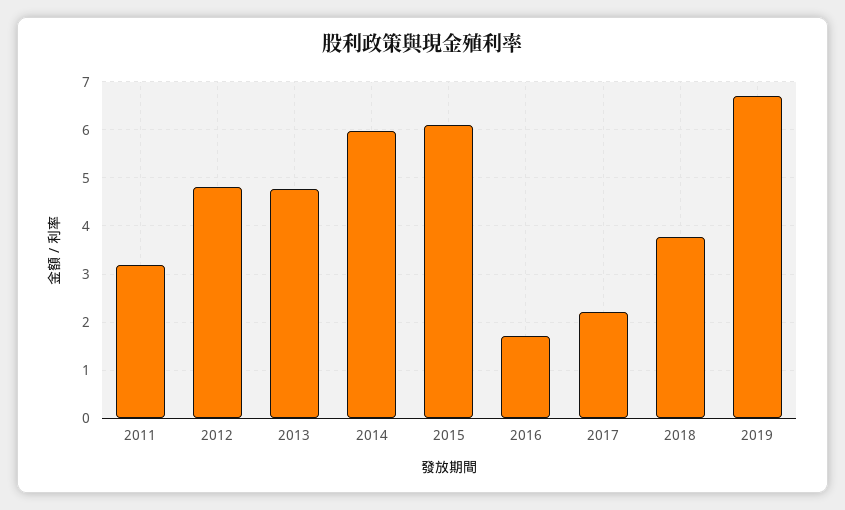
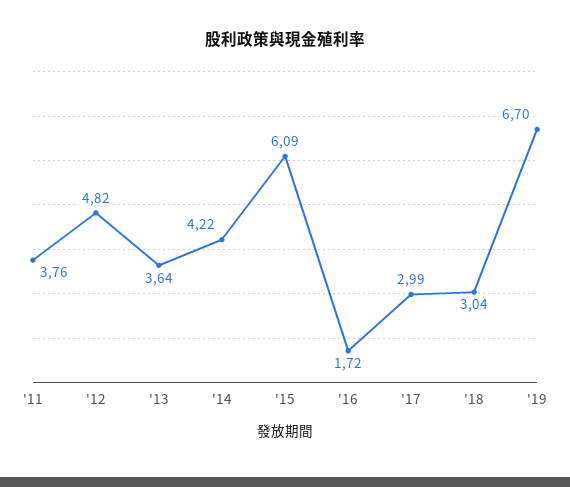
  {
-   "2011": 3.2,
+   "2011": 3.76,
    "2012": 4.82,
-   "2013": 4.8,
+   "2013": 3.64,
-   "2014": 6,
+   "2014": 4.22,
    "2015": 6.09,
    "2016": 1.72,
-   "2017": 2.2,
+   "2017": 2.99,
-   "2018": 3.8,
+   "2018": 3.04,
    "2019": 6.7
  }

